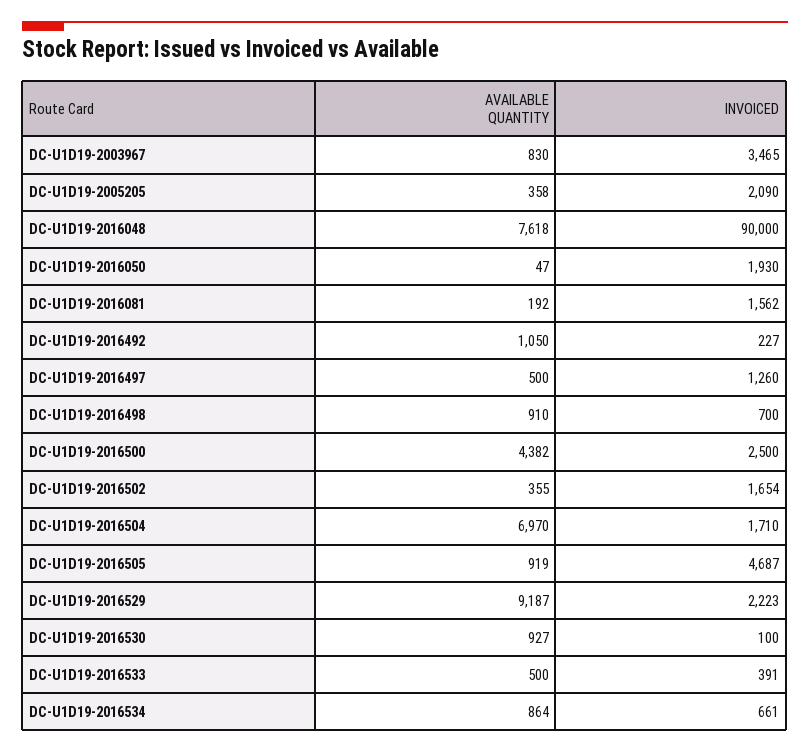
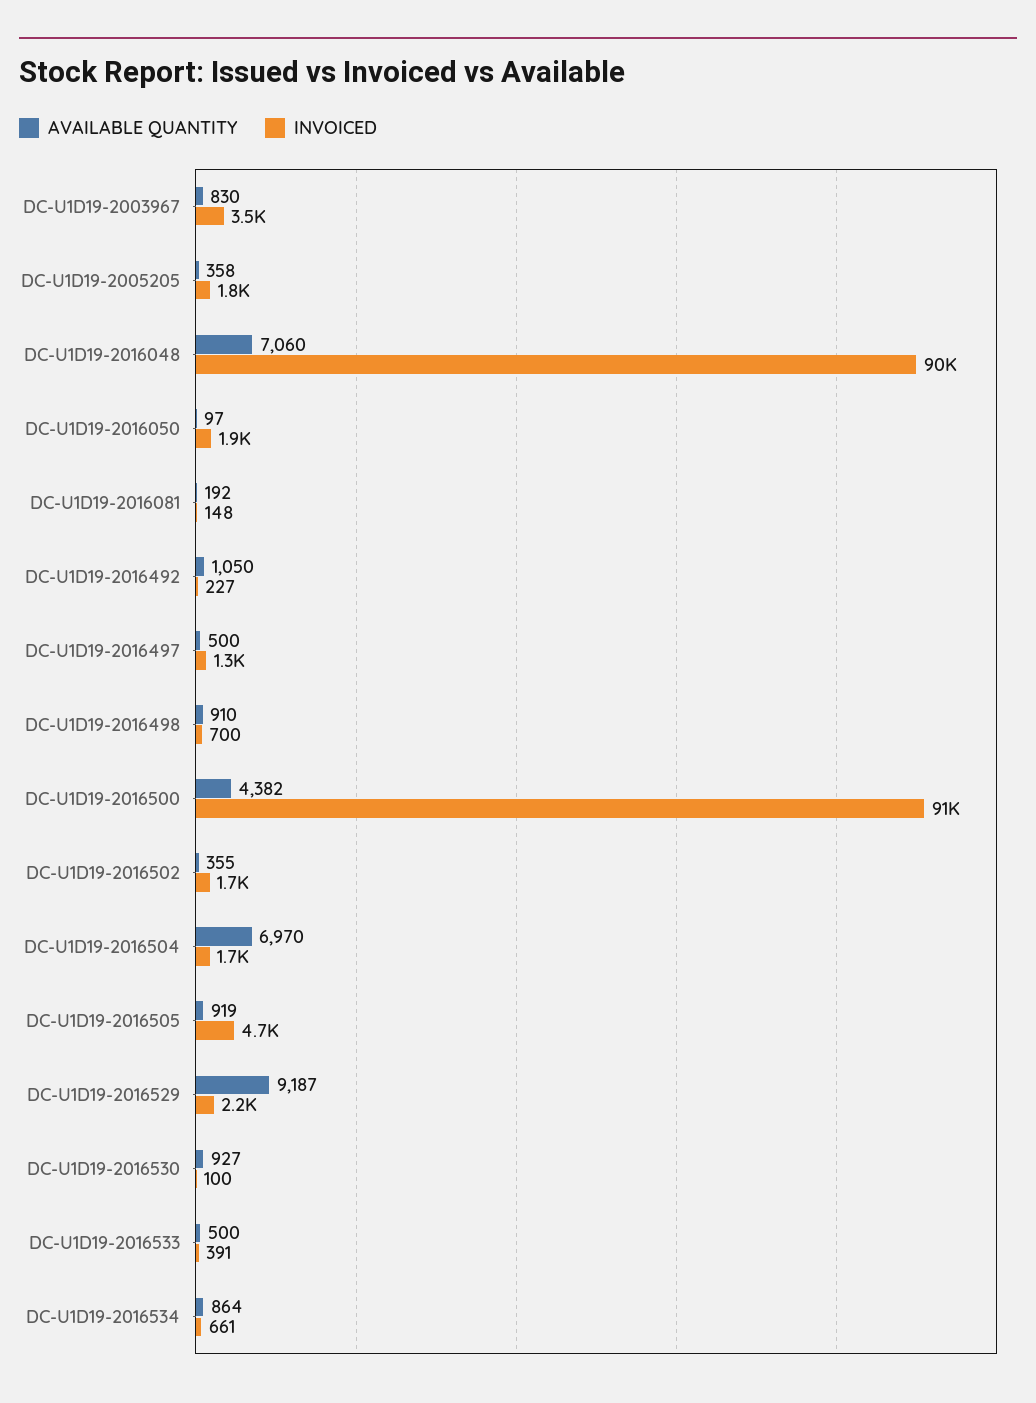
  {
    "AVAILABLE QUANTITY": {
      "DC-U1D19-2003967": 830,
      "DC-U1D19-2005205": 358,
-     "DC-U1D19-2016048": 7618,
+     "DC-U1D19-2016048": 7060,
-     "DC-U1D19-2016050": 47,
+     "DC-U1D19-2016050": 97,
      "DC-U1D19-2016081": 192,
      "DC-U1D19-2016492": 1050,
      "DC-U1D19-2016497": 500,
      "DC-U1D19-2016498": 910,
      "DC-U1D19-2016500": 4382,
      "DC-U1D19-2016502": 355,
      "DC-U1D19-2016504": 6970,
      "DC-U1D19-2016505": 919,
      "DC-U1D19-2016529": 9187,
      "DC-U1D19-2016530": 927,
      "DC-U1D19-2016533": 500,
      "DC-U1D19-2016534": 864
    },
    "INVOICED": {
      "DC-U1D19-2003967": 3465,
-     "DC-U1D19-2005205": 2090,
+     "DC-U1D19-2005205": 1800,
      "DC-U1D19-2016048": 90000,
      "DC-U1D19-2016050": 1930,
-     "DC-U1D19-2016081": 1562,
+     "DC-U1D19-2016081": 148,
      "DC-U1D19-2016492": 227,
      "DC-U1D19-2016497": 1260,
      "DC-U1D19-2016498": 700,
-     "DC-U1D19-2016500": 2500,
+     "DC-U1D19-2016500": 91000,
      "DC-U1D19-2016502": 1654,
      "DC-U1D19-2016504": 1710,
      "DC-U1D19-2016505": 4687,
      "DC-U1D19-2016529": 2223,
      "DC-U1D19-2016530": 100,
      "DC-U1D19-2016533": 391,
      "DC-U1D19-2016534": 661
    }
  }

